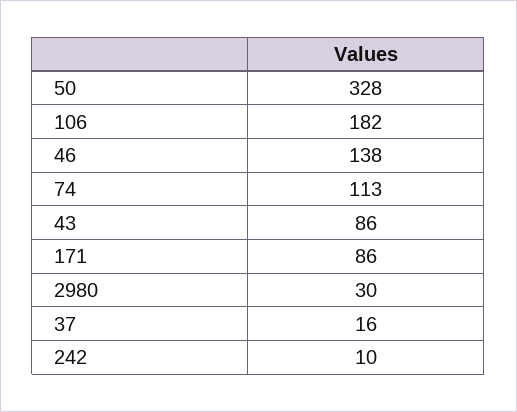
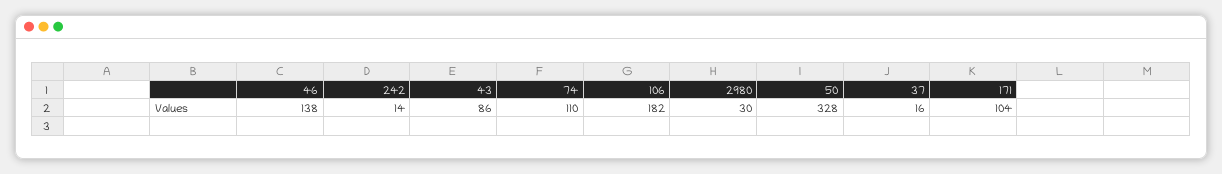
  {
    "50": 328,
    "106": 182,
    "46": 138,
-   "74": 113,
+   "74": 110,
    "43": 86,
-   "171": 86,
+   "171": 104,
    "2980": 30,
    "37": 16,
-   "242": 10
+   "242": 14
  }

